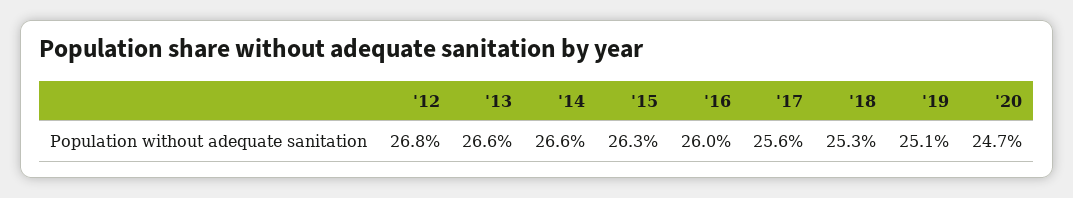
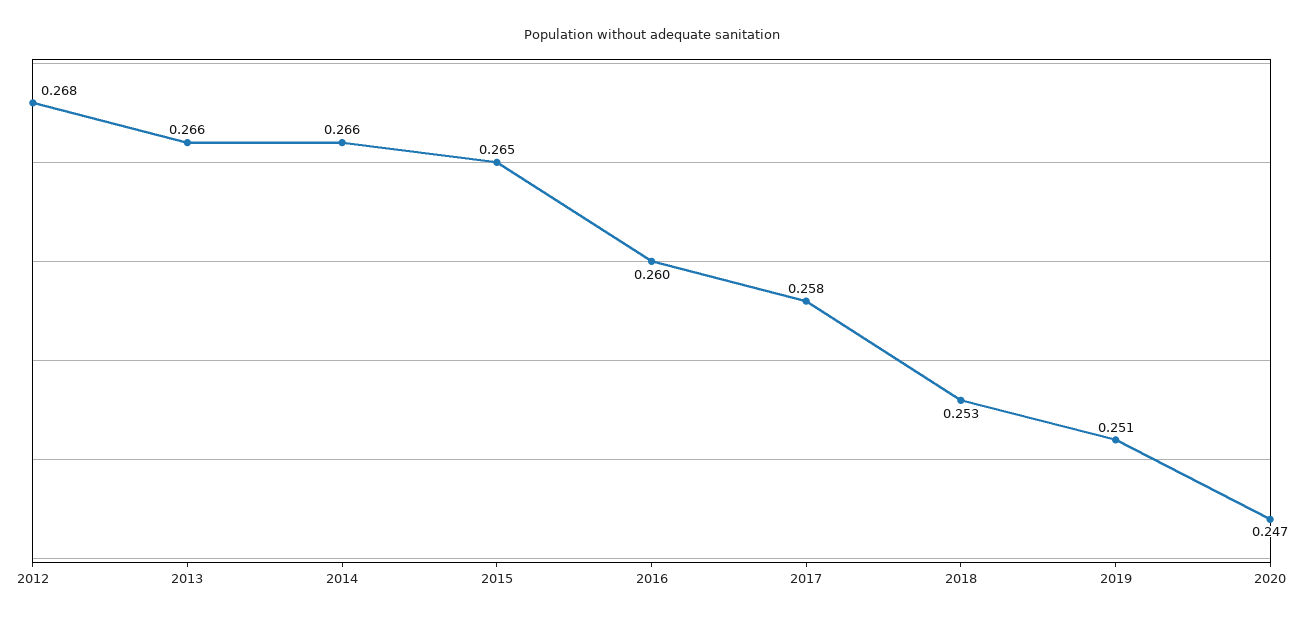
  {
    "'12": 0.268,
    "'13": 0.266,
    "'14": 0.266,
-   "'15": 0.263,
+   "'15": 0.265,
    "'16": 0.26,
-   "'17": 0.256,
+   "'17": 0.258,
    "'18": 0.253,
    "'19": 0.251,
    "'20": 0.247
  }

